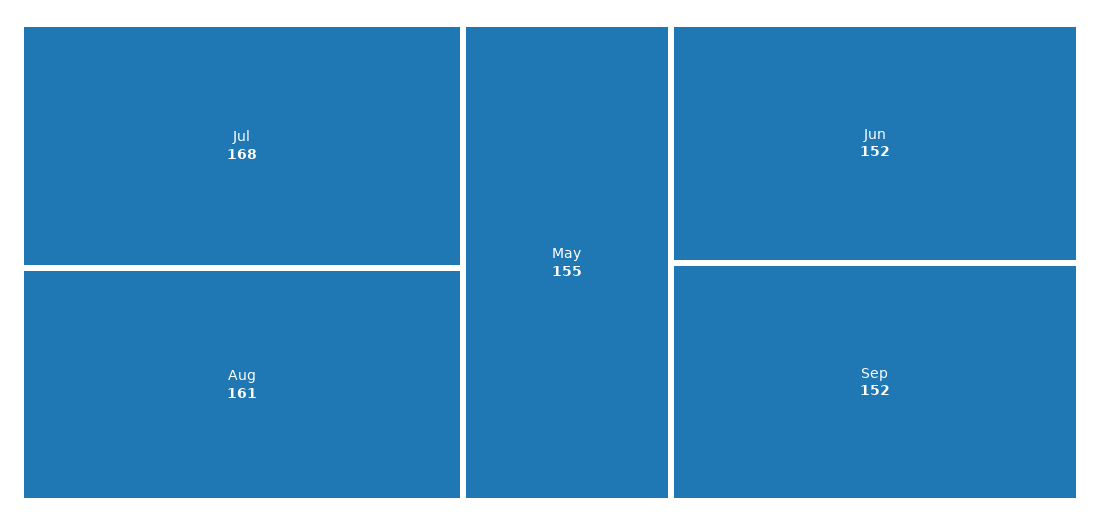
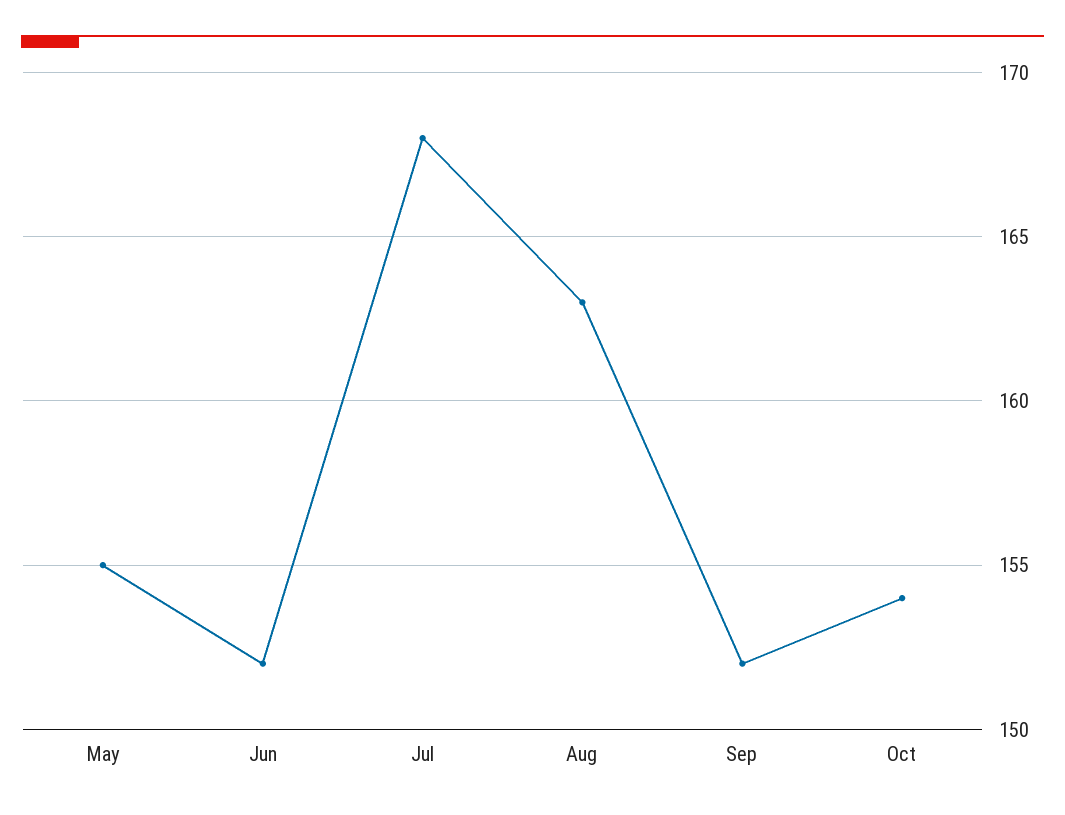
  {
    "Jul": 168,
-   "Aug": 161,
+   "Aug": 163,
    "May": 155,
    "Jun": 152,
-   "Sep": 152
+   "Sep": 152,
+   "Oct": 154
  }

